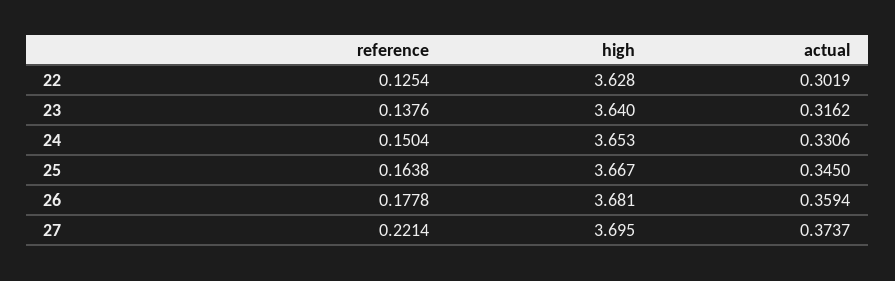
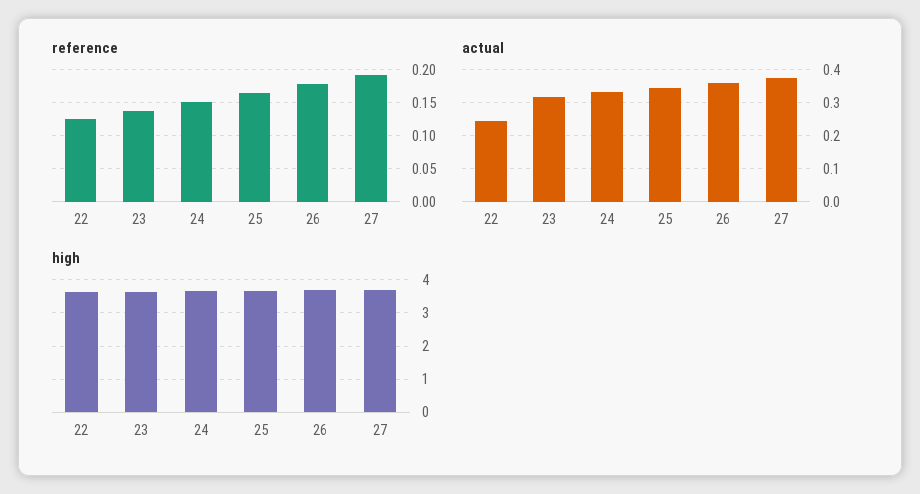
  {
    "reference": {
      "22": 0.1254,
      "23": 0.1376,
      "24": 0.1504,
      "25": 0.1638,
      "26": 0.1778,
-     "27": 0.2214
+     "27": 0.19
    },
    "high": {
      "22": 3.628,
      "23": 3.64,
      "24": 3.653,
      "25": 3.667,
      "26": 3.681,
      "27": 3.695
    },
    "actual": {
-     "22": 0.3019,
+     "22": 0.24,
      "23": 0.3162,
      "24": 0.3306,
      "25": 0.345,
      "26": 0.3594,
      "27": 0.3737
    }
  }

